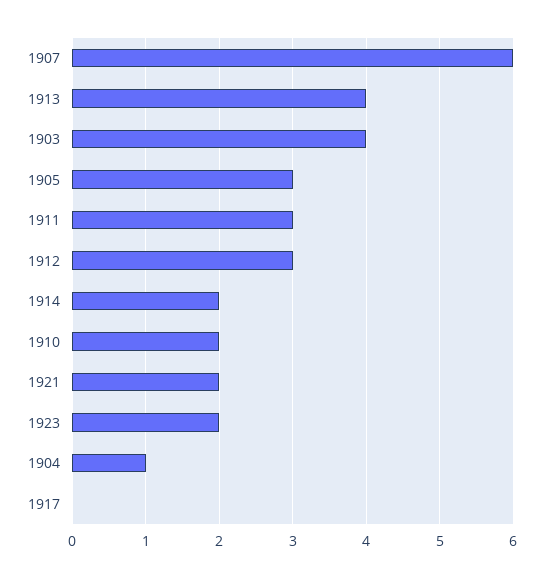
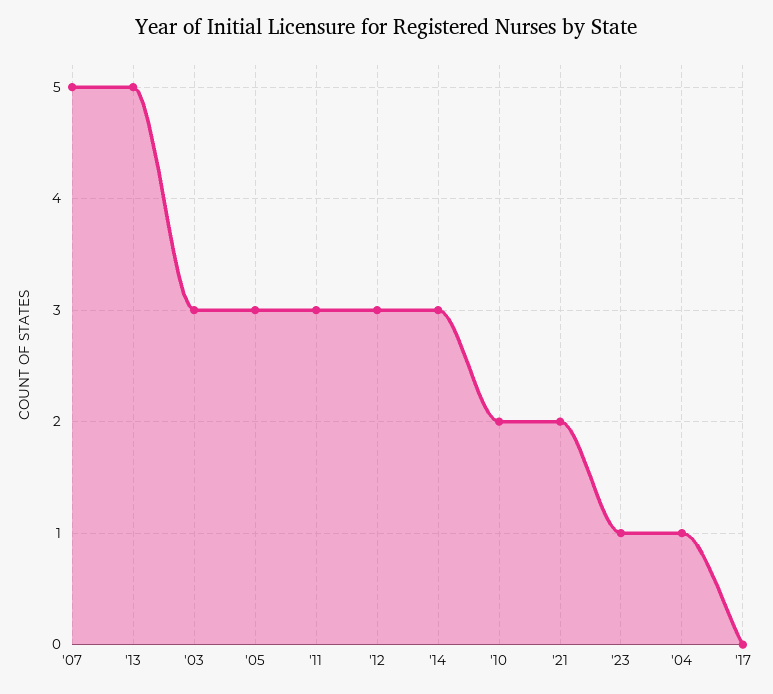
  {
-   "1907": 6,
+   "1907": 5,
-   "1913": 4,
+   "1913": 5,
-   "1903": 4,
+   "1903": 3,
    "1905": 3,
    "1911": 3,
    "1912": 3,
-   "1914": 2,
+   "1914": 3,
    "1910": 2,
    "1921": 2,
-   "1923": 2,
+   "1923": 1,
    "1904": 1,
    "1917": 0
  }

